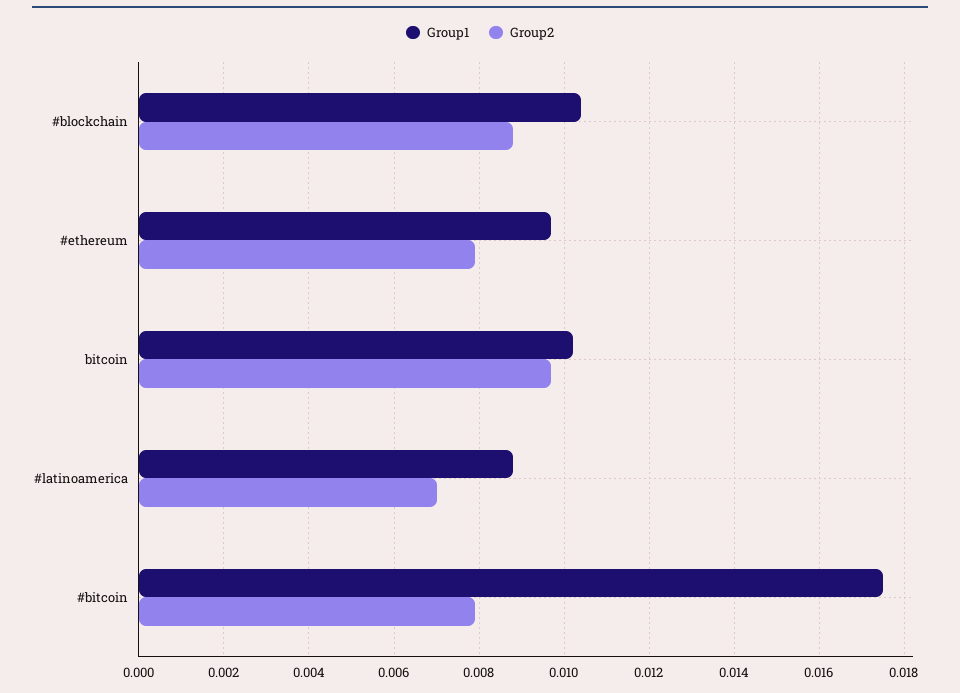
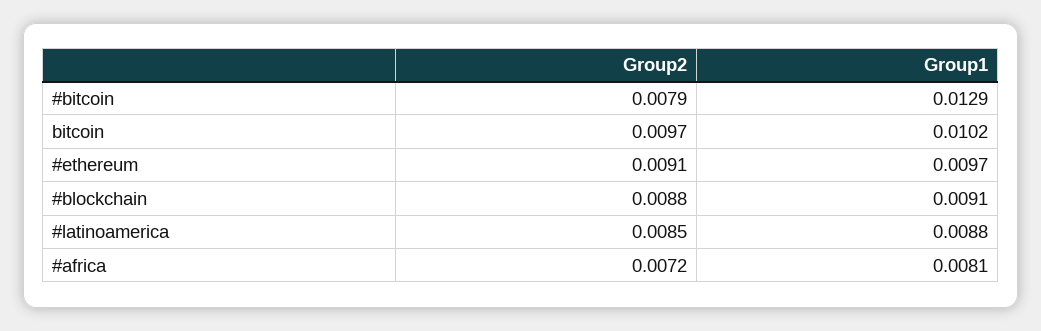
  {
    "Group1": {
-     "#blockchain": 0.0105,
+     "#blockchain": 0.0091,
      "#ethereum": 0.0097,
      "bitcoin": 0.0102,
      "#latinoamerica": 0.0088,
-     "#bitcoin": 0.0175
+     "#bitcoin": 0.0129,
+     "#africa": 0.0081
    },
    "Group2": {
      "#blockchain": 0.0088,
-     "#ethereum": 0.008,
+     "#ethereum": 0.0091,
      "bitcoin": 0.0097,
-     "#latinoamerica": 0.007,
+     "#latinoamerica": 0.0085,
-     "#bitcoin": 0.0079
+     "#bitcoin": 0.0079,
+     "#africa": 0.0072
    }
  }

